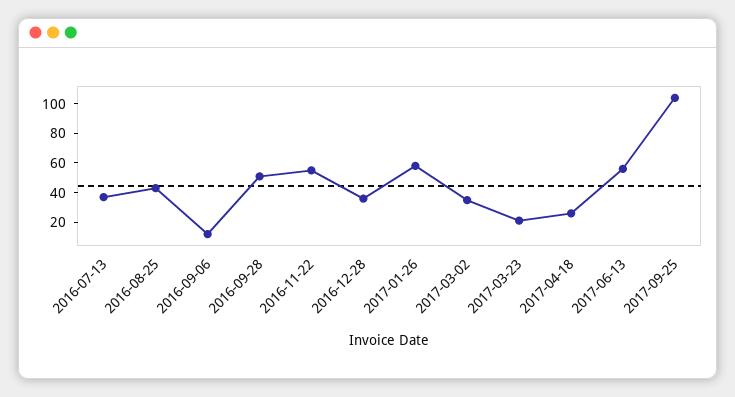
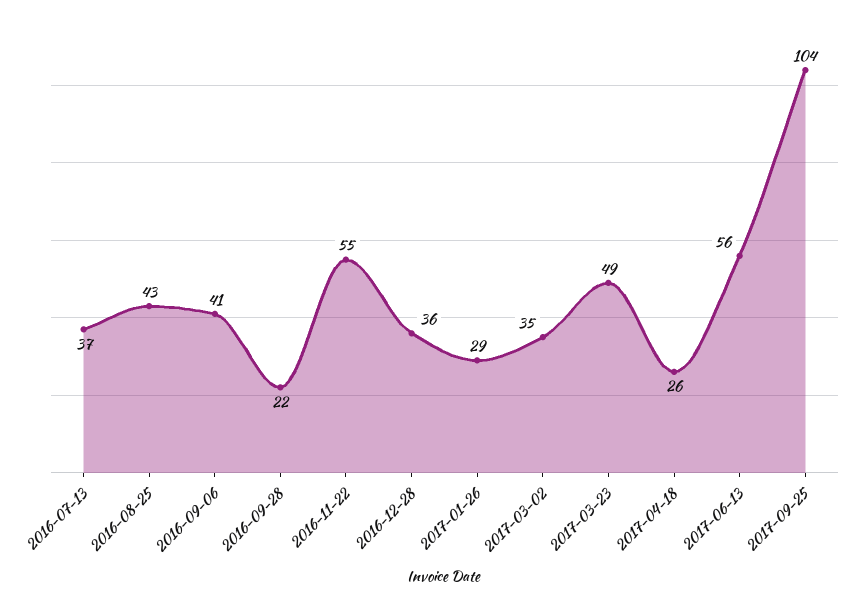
  {
    "2016-07-13": 37,
    "2016-08-25": 43,
-   "2016-09-06": 10,
+   "2016-09-06": 41,
-   "2016-09-28": 50,
+   "2016-09-28": 22,
    "2016-11-22": 55,
    "2016-12-28": 36,
-   "2017-01-26": 60,
+   "2017-01-26": 29,
    "2017-03-02": 35,
-   "2017-03-23": 20,
+   "2017-03-23": 49,
    "2017-04-18": 26,
    "2017-06-13": 56,
    "2017-09-25": 104
  }

